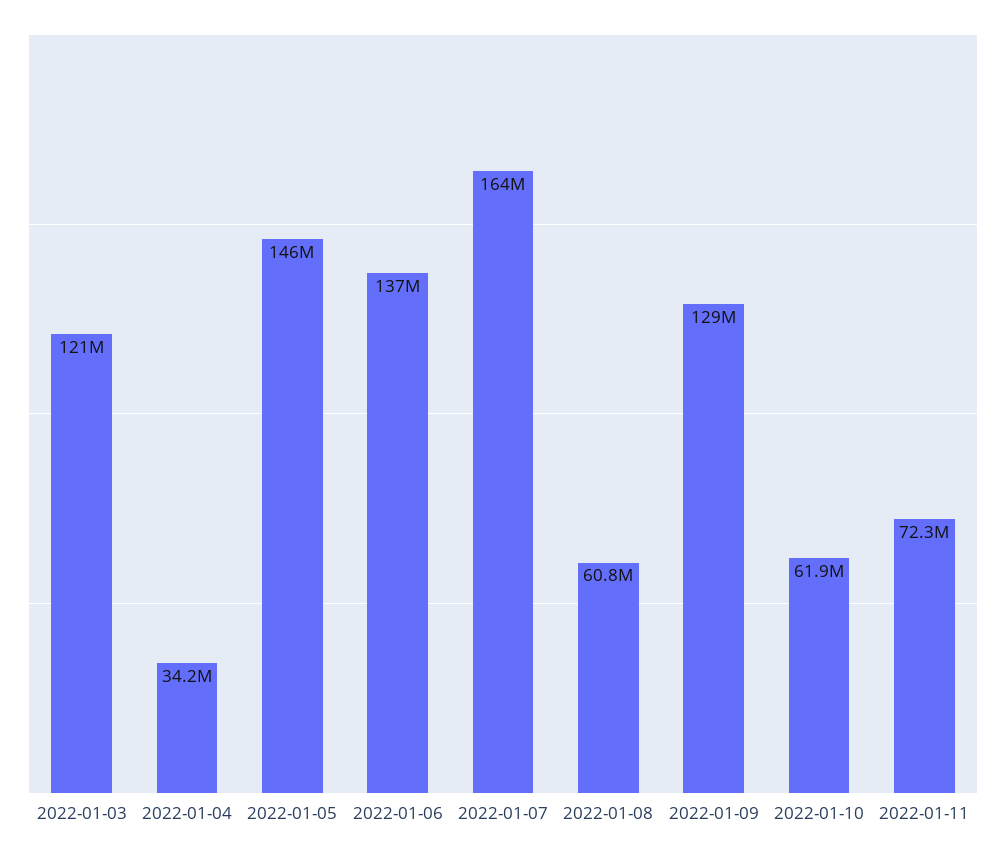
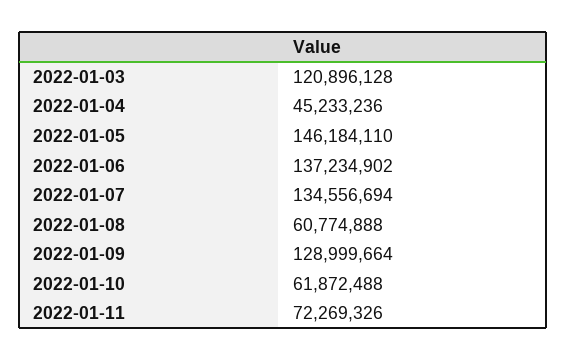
  {
    "2022-01-03": 120896128,
-   "2022-01-04": 34200000,
+   "2022-01-04": 45233236,
    "2022-01-05": 146184110,
    "2022-01-06": 137234902,
-   "2022-01-07": 164000000,
+   "2022-01-07": 134556694,
    "2022-01-08": 60774888,
    "2022-01-09": 128999664,
    "2022-01-10": 61872488,
    "2022-01-11": 72269326
  }

